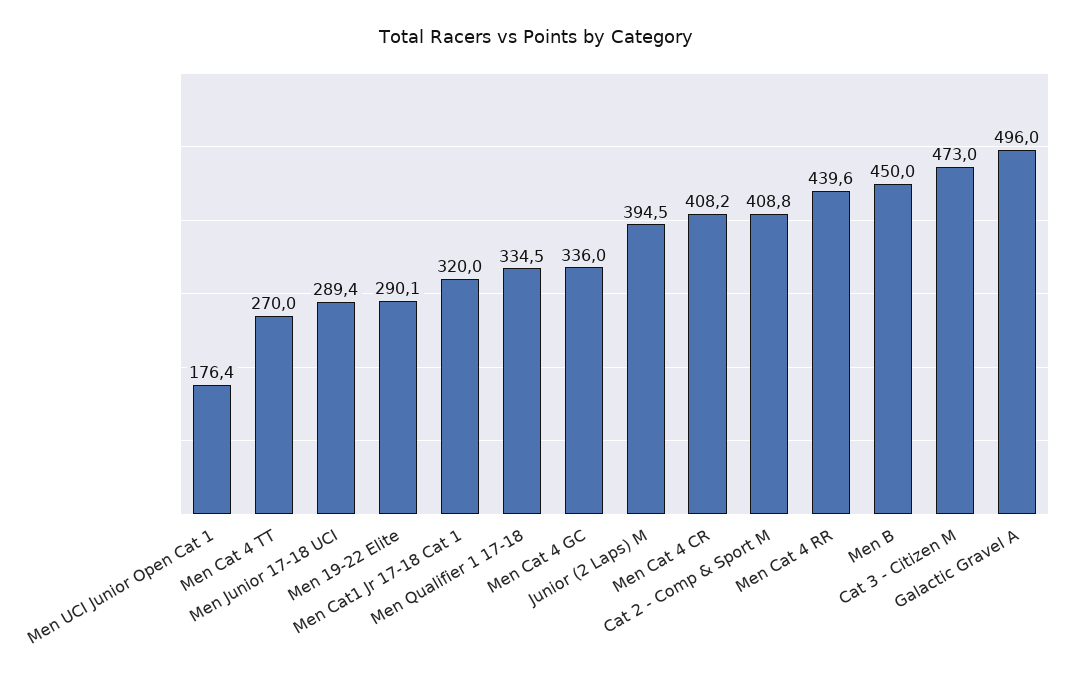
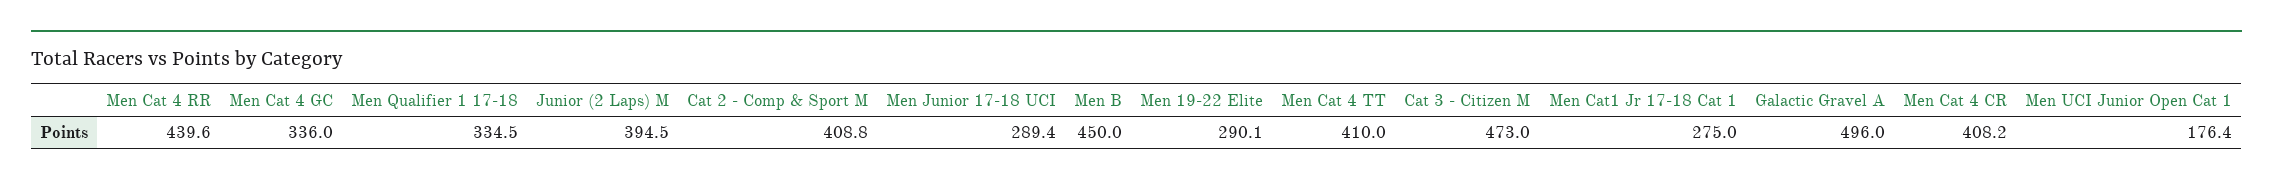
  {
    "Men UCI Junior Open Cat 1": 176.4,
-   "Men Cat 4 TT": 270,
+   "Men Cat 4 TT": 410,
    "Men Junior 17-18 UCI": 289.4,
    "Men 19-22 Elite": 290.1,
-   "Men Cat1 Jr 17-18 Cat 1": 320,
+   "Men Cat1 Jr 17-18 Cat 1": 275,
    "Men Qualifier 1 17-18": 334.5,
    "Men Cat 4 GC": 336,
    "Junior (2 Laps) M": 394.5,
    "Men Cat 4 CR": 408.2,
    "Cat 2 - Comp & Sport M": 408.8,
    "Men Cat 4 RR": 439.6,
    "Men B": 450,
    "Cat 3 - Citizen M": 473,
    "Galactic Gravel A": 496
  }

